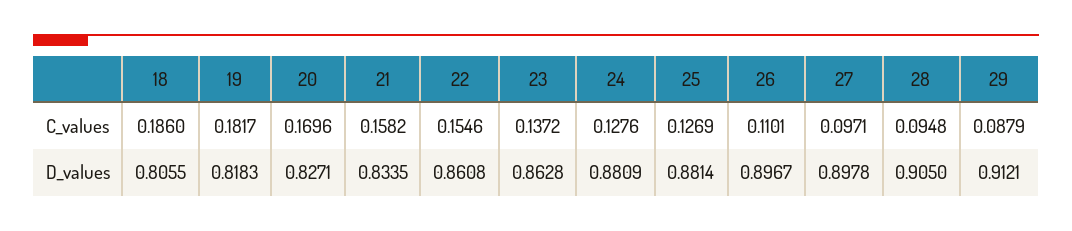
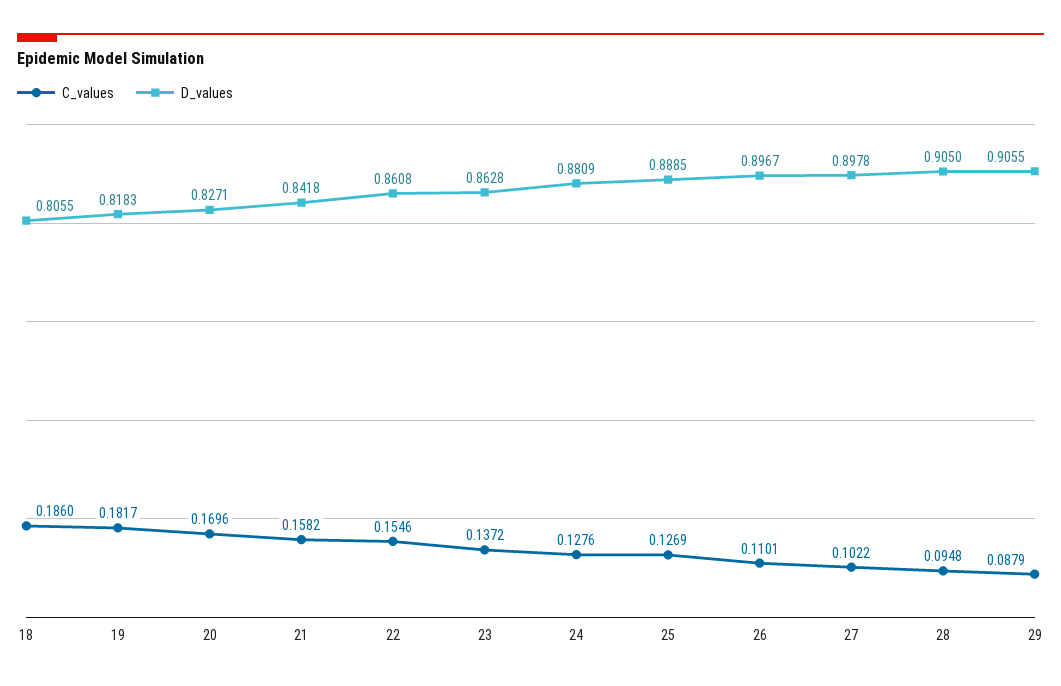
  {
    "C_values": {
      "18": 0.186,
      "19": 0.1817,
      "20": 0.1696,
      "21": 0.1582,
      "22": 0.1546,
      "23": 0.1372,
      "24": 0.1276,
      "25": 0.1269,
      "26": 0.1101,
-     "27": 0.0971,
+     "27": 0.1022,
      "28": 0.0948,
      "29": 0.0879
    },
    "D_values": {
      "18": 0.8055,
      "19": 0.8183,
      "20": 0.8271,
-     "21": 0.8335,
+     "21": 0.8418,
      "22": 0.8608,
      "23": 0.8628,
      "24": 0.8809,
-     "25": 0.8814,
+     "25": 0.8885,
      "26": 0.8967,
      "27": 0.8978,
      "28": 0.905,
-     "29": 0.9121
+     "29": 0.9055
    }
  }

